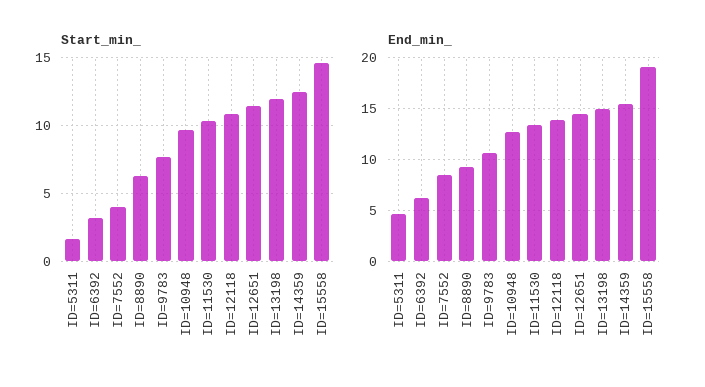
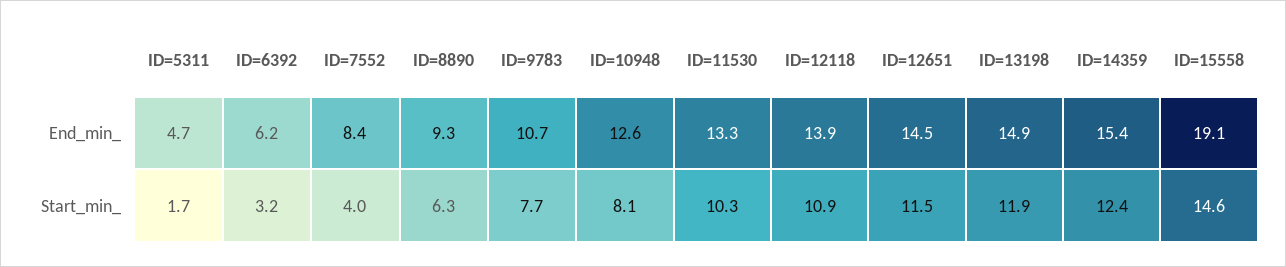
  {
    "Start_min_": {
      "ID=5311": 1.7,
      "ID=6392": 3.2,
      "ID=7552": 4,
      "ID=8890": 6.3,
      "ID=9783": 7.7,
-     "ID=10948": 9.5,
+     "ID=10948": 8.1,
      "ID=11530": 10.3,
      "ID=12118": 10.9,
      "ID=12651": 11.5,
      "ID=13198": 11.9,
      "ID=14359": 12.4,
      "ID=15558": 14.6
    },
    "End_min_": {
      "ID=5311": 4.7,
      "ID=6392": 6.2,
      "ID=7552": 8.4,
      "ID=8890": 9.3,
      "ID=9783": 10.7,
      "ID=10948": 12.6,
      "ID=11530": 13.3,
      "ID=12118": 13.9,
      "ID=12651": 14.5,
      "ID=13198": 14.9,
      "ID=14359": 15.4,
      "ID=15558": 19.1
    }
  }

